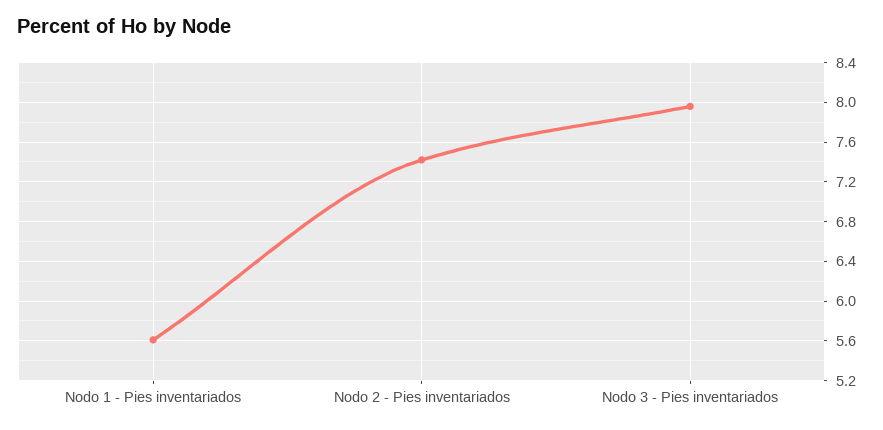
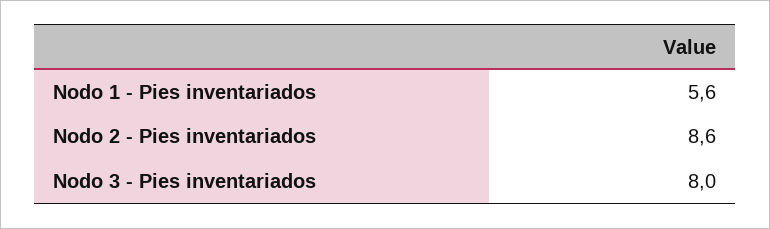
  {
    "Nodo 1 - Pies inventariados": 5.6,
-   "Nodo 2 - Pies inventariados": 7.4,
+   "Nodo 2 - Pies inventariados": 8.6,
    "Nodo 3 - Pies inventariados": 8
  }

